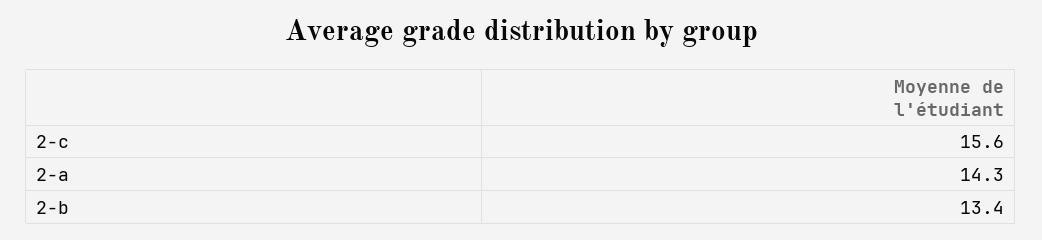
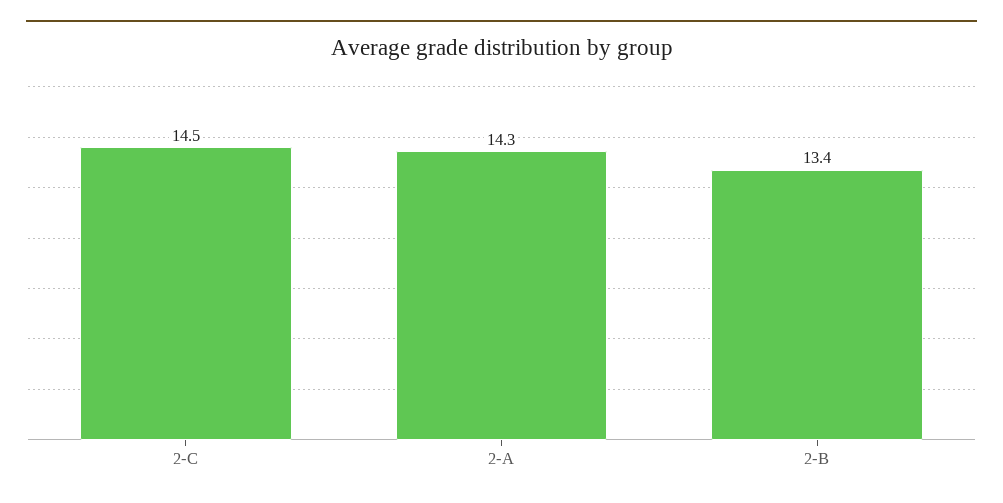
  {
-   "2-c": 15.6,
+   "2-c": 14.5,
    "2-a": 14.3,
    "2-b": 13.4
  }

